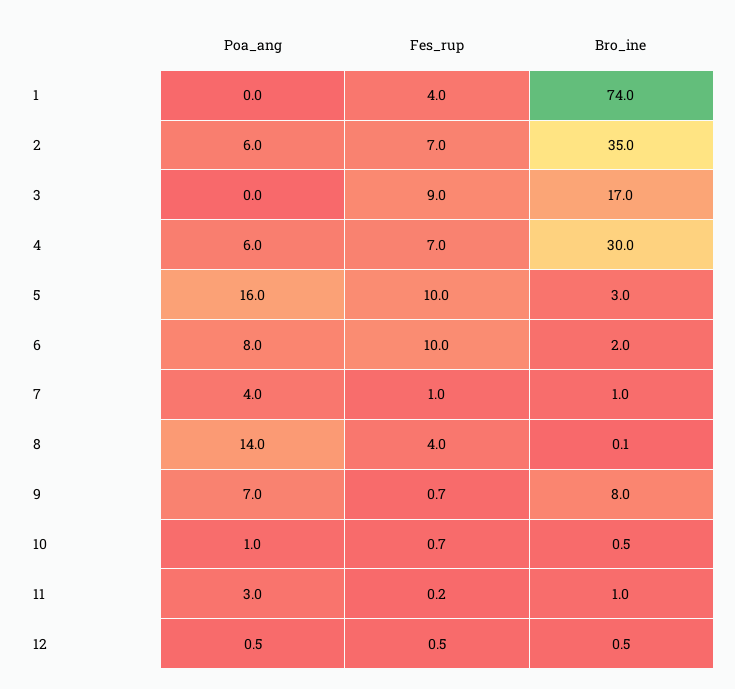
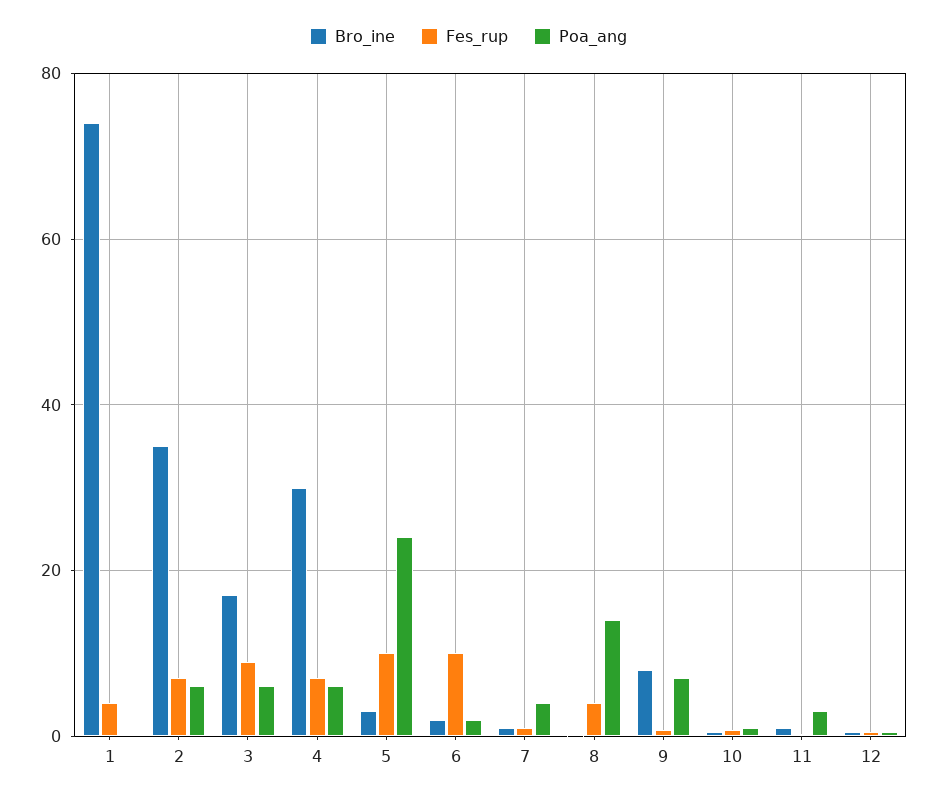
  {
    "Poa_ang": {
      "1": 0,
      "2": 6,
-     "3": 0,
+     "3": 6,
      "4": 6,
-     "5": 16,
+     "5": 24,
-     "6": 8,
+     "6": 2,
      "7": 4,
      "8": 14,
      "9": 7,
      "10": 1,
      "11": 3,
      "12": 0.5
    },
    "Fes_rup": {
      "1": 4,
      "2": 7,
      "3": 9,
      "4": 7,
      "5": 10,
      "6": 10,
      "7": 1,
      "8": 4,
      "9": 0.7,
      "10": 0.7,
      "11": 0.2,
      "12": 0.5
    },
    "Bro_ine": {
      "1": 74,
      "2": 35,
      "3": 17,
      "4": 30,
      "5": 3,
      "6": 2,
      "7": 1,
      "8": 0.1,
      "9": 8,
      "10": 0.5,
      "11": 1,
      "12": 0.5
    }
  }

